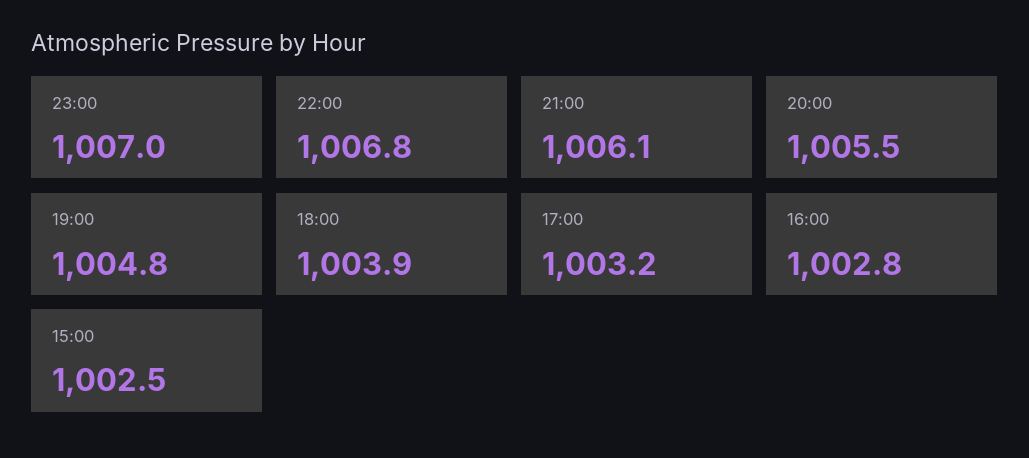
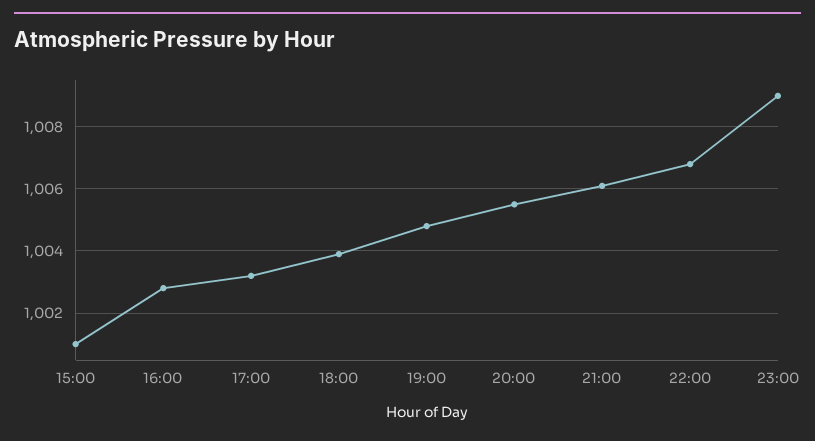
  {
-   "23:00": 1007,
+   "23:00": 1009,
    "22:00": 1006.8,
    "21:00": 1006.1,
    "20:00": 1005.5,
    "19:00": 1004.8,
    "18:00": 1003.9,
    "17:00": 1003.2,
    "16:00": 1002.8,
-   "15:00": 1002.5
+   "15:00": 1001
  }

